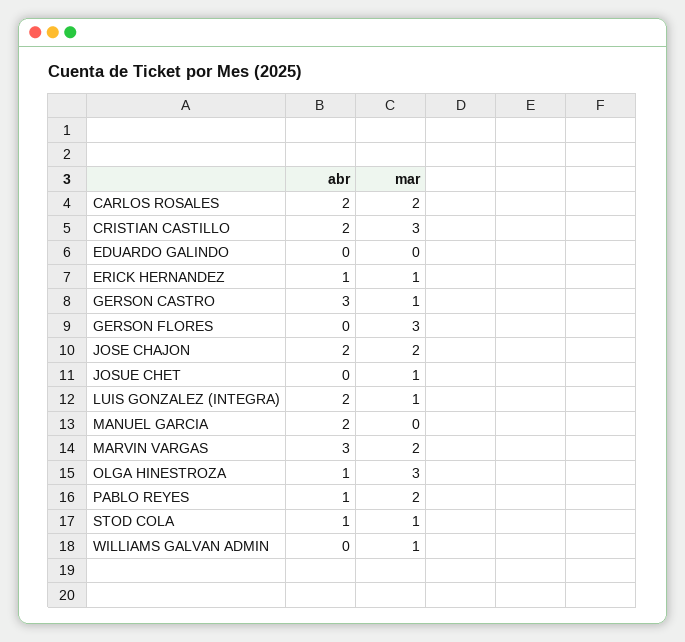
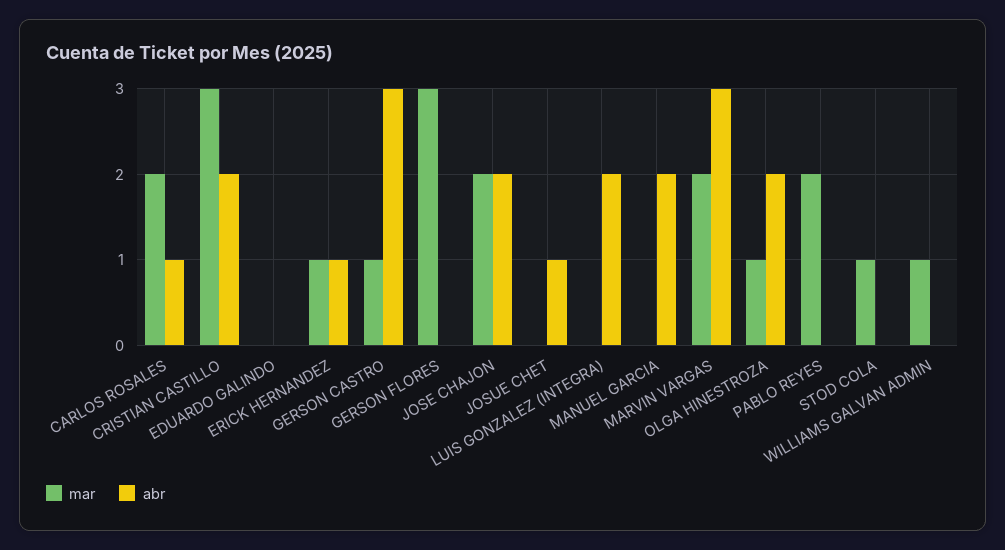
  {
    "abr": {
-     "CARLOS ROSALES": 2,
+     "CARLOS ROSALES": 1,
      "CRISTIAN CASTILLO": 2,
      "EDUARDO GALINDO": 0,
      "ERICK HERNANDEZ": 1,
      "GERSON CASTRO": 3,
      "GERSON FLORES": 0,
      "JOSE CHAJON": 2,
-     "JOSUE CHET": 0,
+     "JOSUE CHET": 1,
      "LUIS GONZALEZ (INTEGRA)": 2,
      "MANUEL GARCIA": 2,
      "MARVIN VARGAS": 3,
-     "OLGA HINESTROZA": 1,
+     "OLGA HINESTROZA": 2,
-     "PABLO REYES": 1,
+     "PABLO REYES": 0,
-     "STOD COLA": 1,
+     "STOD COLA": 0,
      "WILLIAMS GALVAN ADMIN": 0
    },
    "mar": {
      "CARLOS ROSALES": 2,
      "CRISTIAN CASTILLO": 3,
      "EDUARDO GALINDO": 0,
      "ERICK HERNANDEZ": 1,
      "GERSON CASTRO": 1,
      "GERSON FLORES": 3,
      "JOSE CHAJON": 2,
-     "JOSUE CHET": 1,
+     "JOSUE CHET": 0,
-     "LUIS GONZALEZ (INTEGRA)": 1,
+     "LUIS GONZALEZ (INTEGRA)": 0,
      "MANUEL GARCIA": 0,
      "MARVIN VARGAS": 2,
-     "OLGA HINESTROZA": 3,
+     "OLGA HINESTROZA": 1,
      "PABLO REYES": 2,
      "STOD COLA": 1,
      "WILLIAMS GALVAN ADMIN": 1
    }
  }

